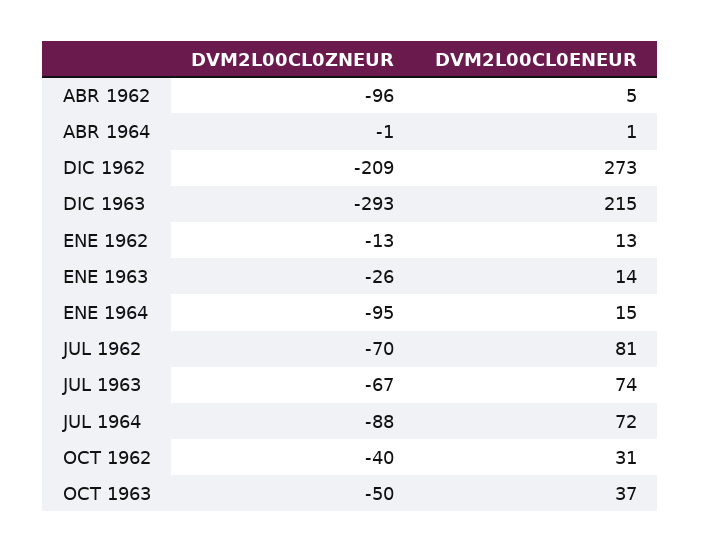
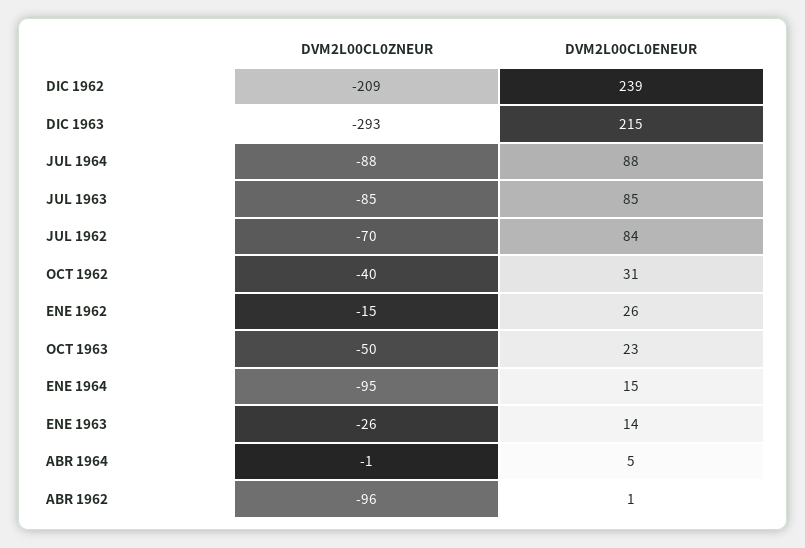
  {
    "DVM2L00CL0ZNEUR": {
      "ABR 1962": -96,
      "ABR 1964": -1,
      "DIC 1962": -209,
      "DIC 1963": -293,
-     "ENE 1962": -13,
+     "ENE 1962": -15,
      "ENE 1963": -26,
      "ENE 1964": -95,
      "JUL 1962": -70,
-     "JUL 1963": -67,
+     "JUL 1963": -85,
      "JUL 1964": -88,
      "OCT 1962": -40,
      "OCT 1963": -50
    },
    "DVM2L00CL0ENEUR": {
-     "ABR 1962": 5,
+     "ABR 1962": 1,
-     "ABR 1964": 1,
+     "ABR 1964": 5,
-     "DIC 1962": 273,
+     "DIC 1962": 239,
      "DIC 1963": 215,
-     "ENE 1962": 13,
+     "ENE 1962": 26,
      "ENE 1963": 14,
      "ENE 1964": 15,
-     "JUL 1962": 81,
+     "JUL 1962": 84,
-     "JUL 1963": 74,
+     "JUL 1963": 85,
-     "JUL 1964": 72,
+     "JUL 1964": 88,
      "OCT 1962": 31,
-     "OCT 1963": 37
+     "OCT 1963": 23
    }
  }

